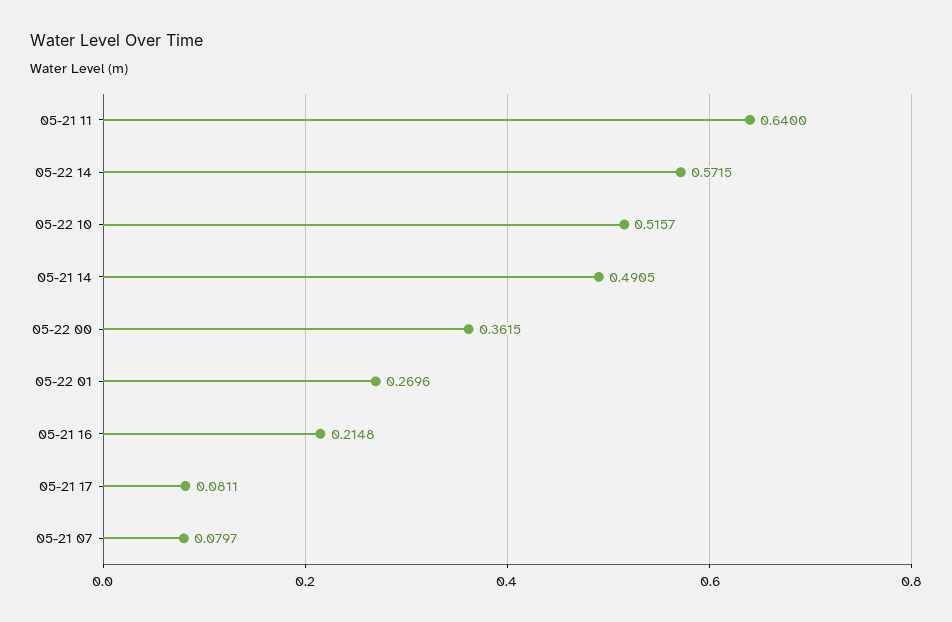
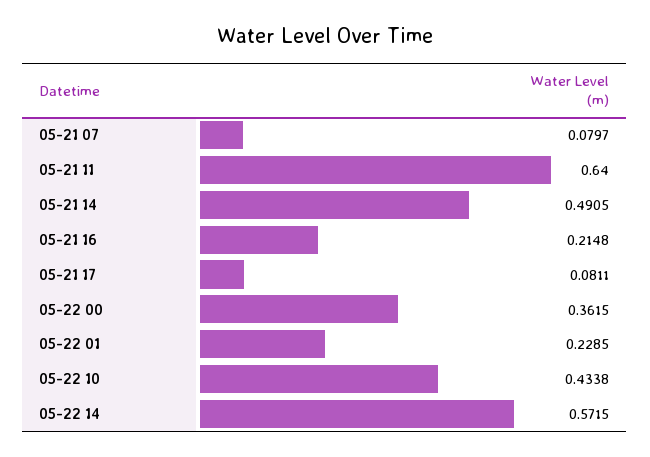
  {
    "05-21 11": 0.64,
    "05-22 14": 0.5715,
-   "05-22 10": 0.5157,
+   "05-22 10": 0.4338,
    "05-21 14": 0.4905,
    "05-22 00": 0.3615,
-   "05-22 01": 0.2696,
+   "05-22 01": 0.2285,
    "05-21 16": 0.2148,
    "05-21 17": 0.0811,
    "05-21 07": 0.0797
  }

